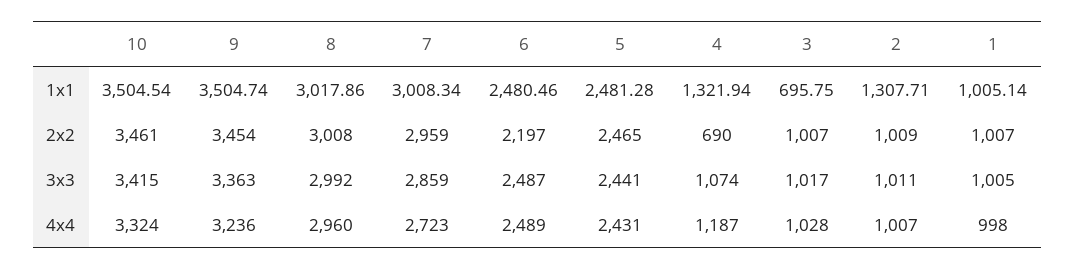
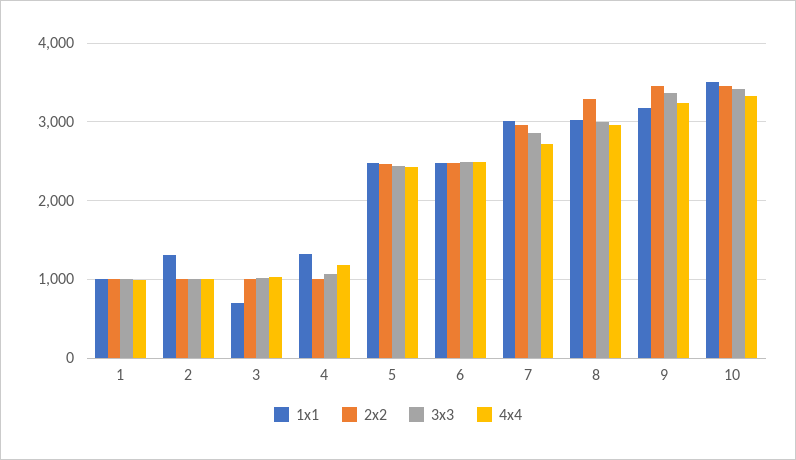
  {
    "1x1": {
      "10": 3504.54,
-     "9": 3504.74,
+     "9": 3200,
      "8": 3017.86,
      "7": 3008.34,
      "6": 2480.46,
      "5": 2481.28,
      "4": 1321.94,
      "3": 695.75,
      "2": 1307.71,
      "1": 1005.14
    },
    "2x2": {
      "10": 3461,
      "9": 3454,
-     "8": 3008,
+     "8": 3300,
      "7": 2959,
-     "6": 2197,
+     "6": 2500,
      "5": 2465,
-     "4": 690,
+     "4": 1000,
      "3": 1007,
      "2": 1009,
      "1": 1007
    },
    "3x3": {
      "10": 3415,
      "9": 3363,
      "8": 2992,
      "7": 2859,
      "6": 2487,
      "5": 2441,
      "4": 1074,
      "3": 1017,
      "2": 1011,
      "1": 1005
    },
    "4x4": {
      "10": 3324,
      "9": 3236,
      "8": 2960,
      "7": 2723,
      "6": 2489,
      "5": 2431,
      "4": 1187,
      "3": 1028,
      "2": 1007,
      "1": 998
    }
  }

